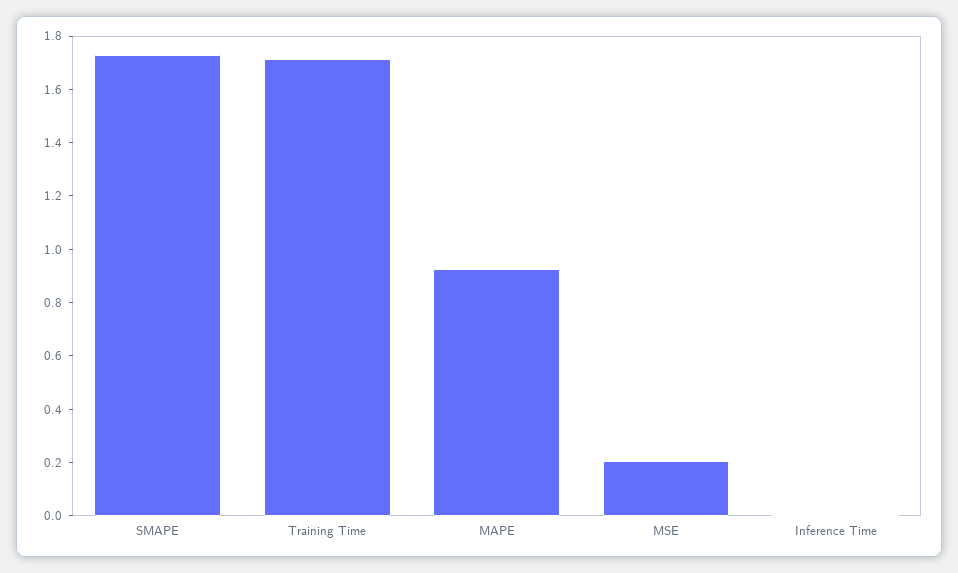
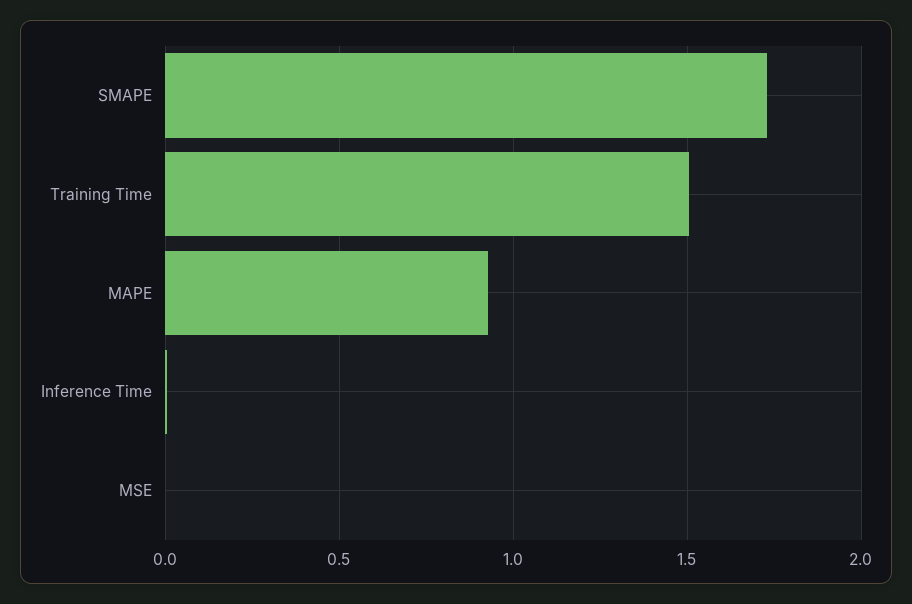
  {
    "SMAPE": 1.75,
-   "Training Time": 1.7,
+   "Training Time": 1.5,
    "MAPE": 0.95,
-   "MSE": 0.2,
+   "MSE": 0,
    "Inference Time": 0
  }

